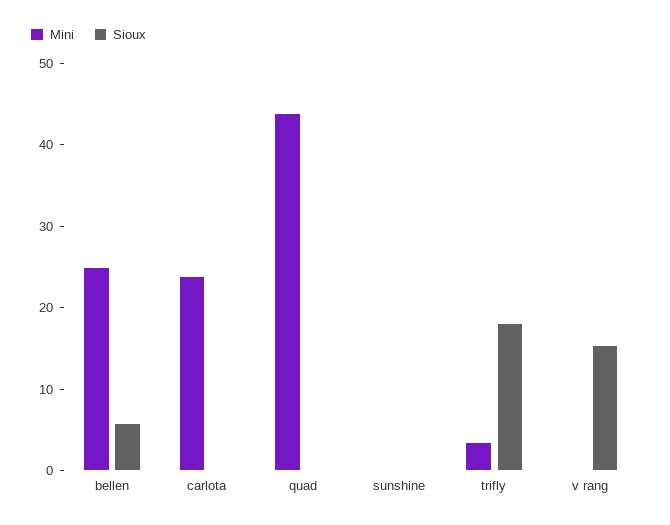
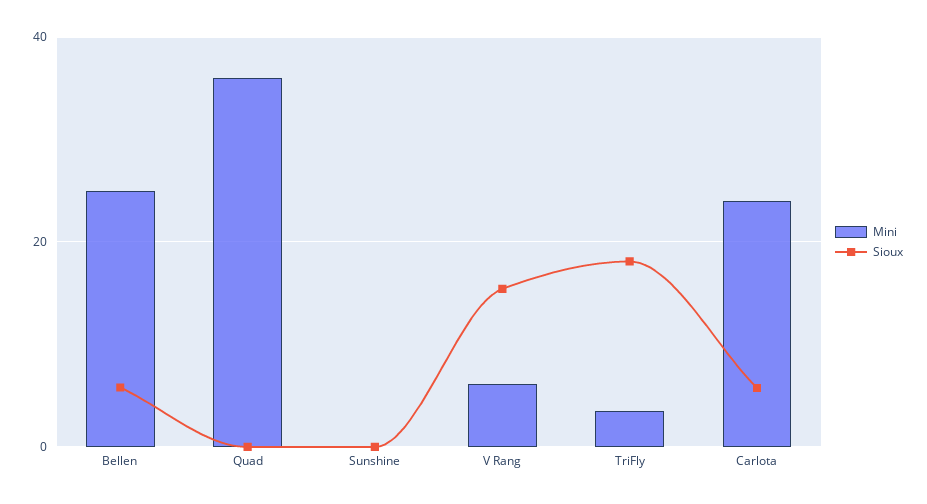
  {
    "Mini": {
      "bellen": 24,
      "carlota": 24,
-     "quad": 44,
+     "quad": 36,
      "sunshine": 0,
      "trifly": 4,
-     "v rang": 0
+     "v rang": 6
    },
    "Sioux": {
      "bellen": 6,
-     "carlota": 0,
+     "carlota": 6,
      "quad": 0,
      "sunshine": 0,
      "trifly": 18,
      "v rang": 16
    }
  }

